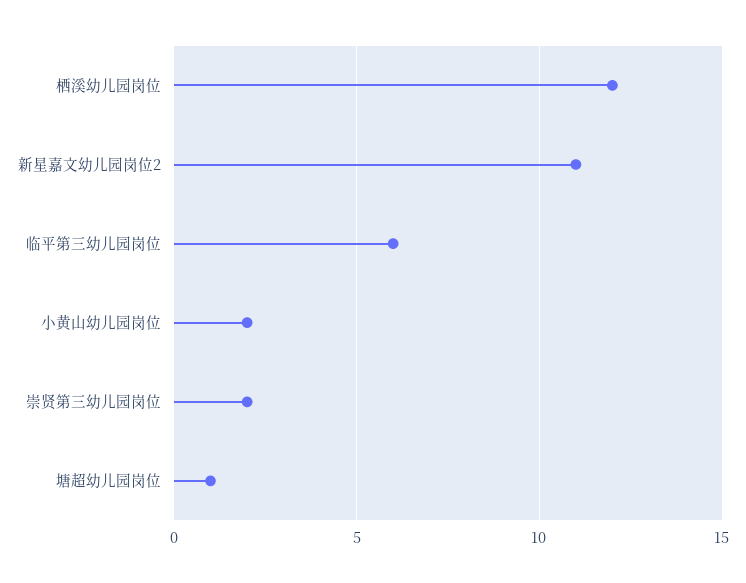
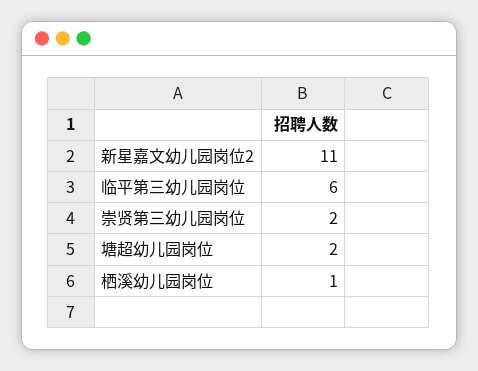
  {
-   "栖溪幼儿园岗位": 12,
+   "栖溪幼儿园岗位": 1,
    "新星嘉文幼儿园岗位2": 11,
    "临平第三幼儿园岗位": 6,
-   "小黄山幼儿园岗位": 2,
    "崇贤第三幼儿园岗位": 2,
-   "塘超幼儿园岗位": 1
+   "塘超幼儿园岗位": 2
  }

